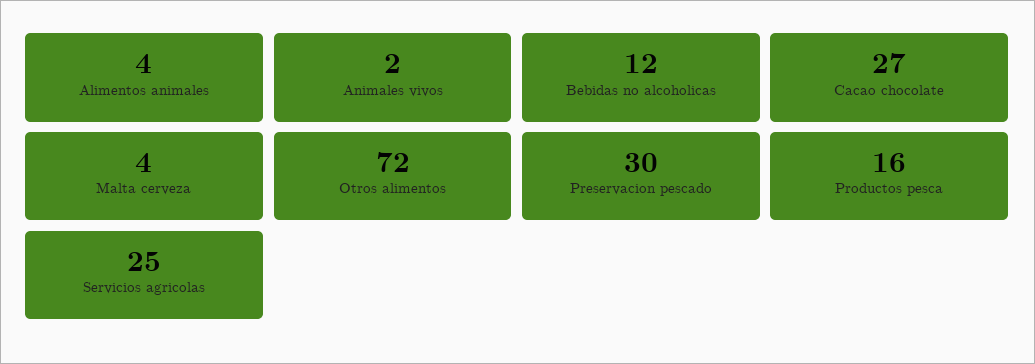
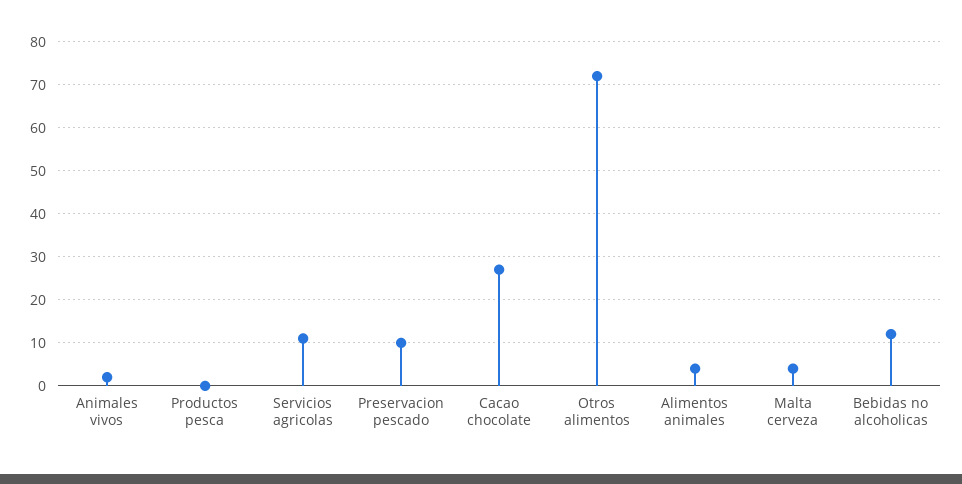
  {
    "Alimentos animales": 4,
    "Animales vivos": 2,
    "Bebidas no alcoholicas": 12,
    "Cacao chocolate": 27,
    "Malta cerveza": 4,
    "Otros alimentos": 72,
-   "Preservacion pescado": 30,
+   "Preservacion pescado": 10,
-   "Productos pesca": 16,
+   "Productos pesca": 0,
-   "Servicios agricolas": 25
+   "Servicios agricolas": 10
  }

